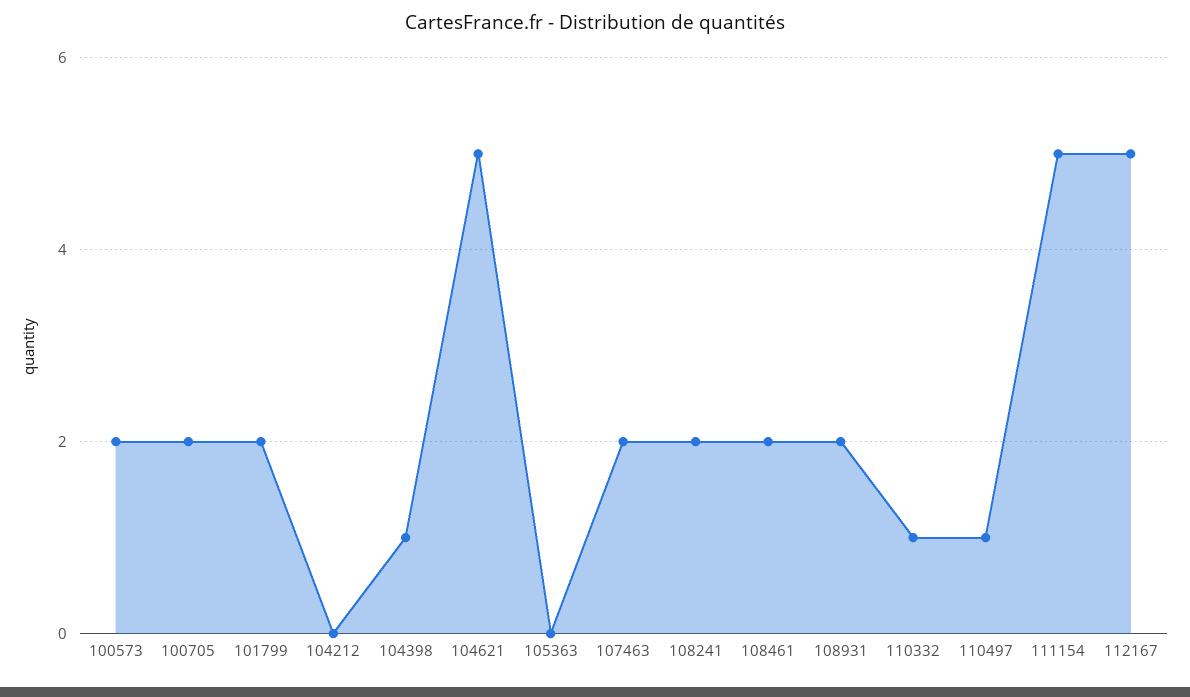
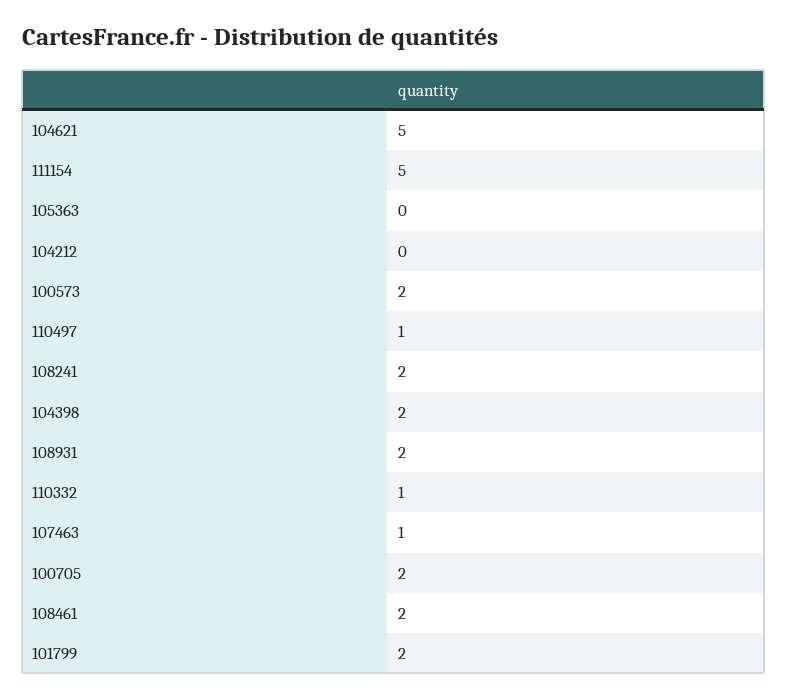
  {
    "100573": 2,
    "100705": 2,
    "101799": 2,
    "104212": 0,
-   "104398": 1,
+   "104398": 2,
    "104621": 5,
    "105363": 0,
-   "107463": 2,
+   "107463": 1,
    "108241": 2,
    "108461": 2,
    "108931": 2,
    "110332": 1,
    "110497": 1,
-   "111154": 5,
+   "111154": 5
-   "112167": 5
  }

